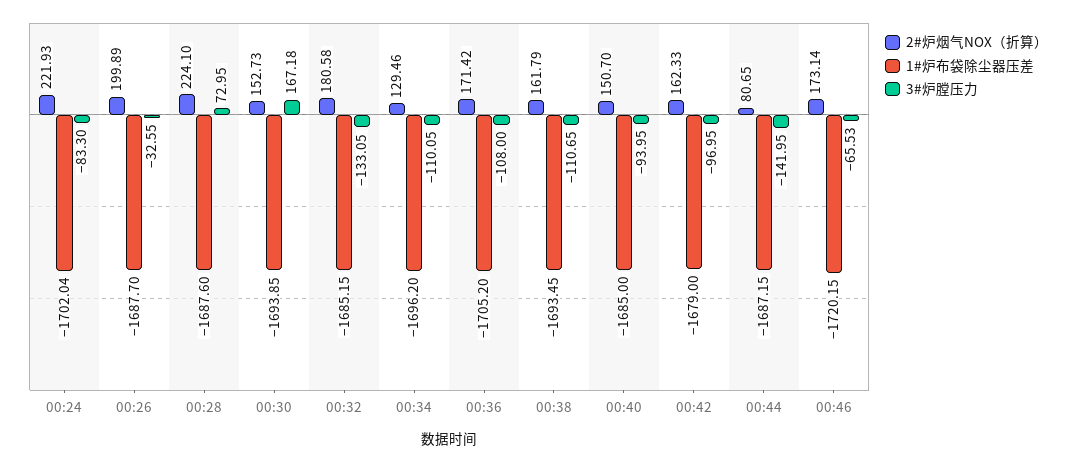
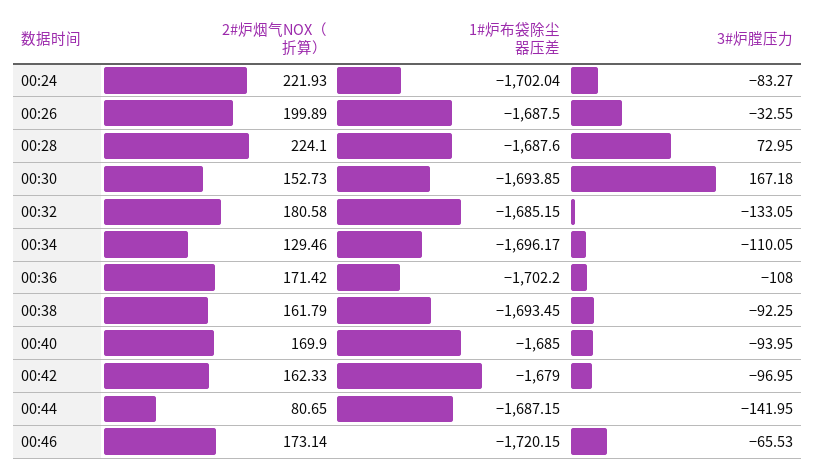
  {
    "2#炉烟气NOX（折算）": {
      "00:24": 221.93,
      "00:26": 199.89,
      "00:28": 224.1,
      "00:30": 152.73,
      "00:32": 180.58,
      "00:34": 129.46,
      "00:36": 171.42,
      "00:38": 161.79,
-     "00:40": 150.7,
+     "00:40": 169.9,
      "00:42": 162.33,
      "00:44": 80.65,
      "00:46": 173.14
    },
    "1#炉布袋除尘器压差": {
      "00:24": -1702.04,
-     "00:26": -1687.7,
+     "00:26": -1687.5,
      "00:28": -1687.6,
      "00:30": -1693.85,
      "00:32": -1685.15,
-     "00:34": -1696.2,
+     "00:34": -1696.17,
-     "00:36": -1705.2,
+     "00:36": -1702.2,
      "00:38": -1693.45,
      "00:40": -1685,
      "00:42": -1679,
      "00:44": -1687.15,
      "00:46": -1720.15
    },
    "3#炉膛压力": {
-     "00:24": -83.3,
+     "00:24": -83.27,
      "00:26": -32.55,
      "00:28": 72.95,
      "00:30": 167.18,
      "00:32": -133.05,
      "00:34": -110.05,
      "00:36": -108,
-     "00:38": -110.65,
+     "00:38": -92.25,
      "00:40": -93.95,
      "00:42": -96.95,
      "00:44": -141.95,
      "00:46": -65.53
    }
  }

